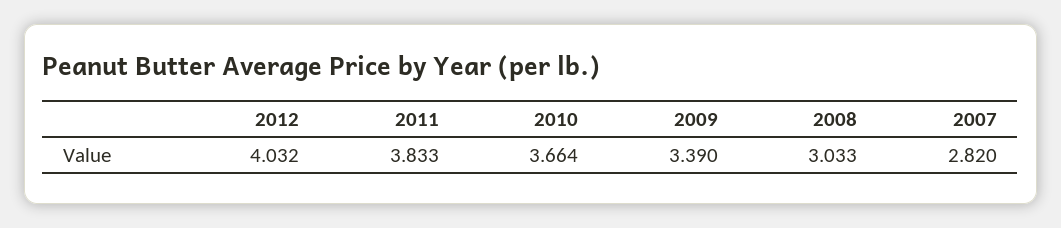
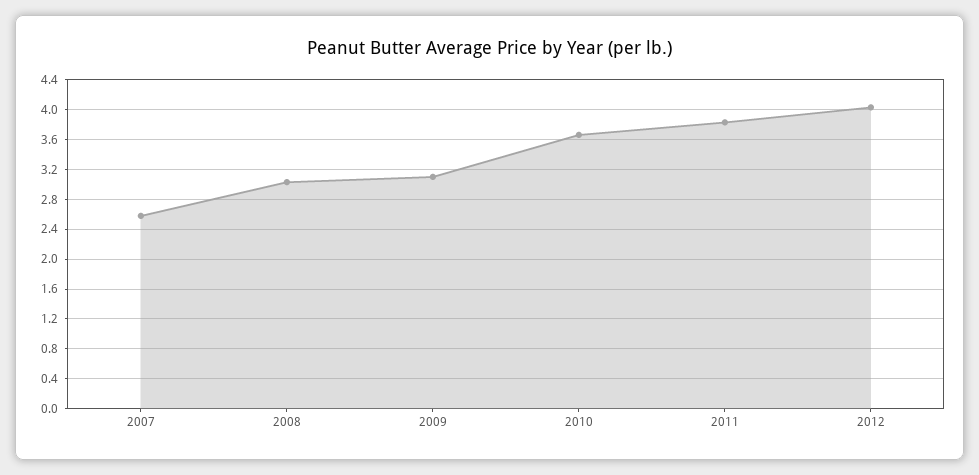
  {
    "2012": 4.032,
    "2011": 3.833,
    "2010": 3.664,
-   "2009": 3.39,
+   "2009": 3.1,
    "2008": 3.033,
-   "2007": 2.82
+   "2007": 2.6
  }

